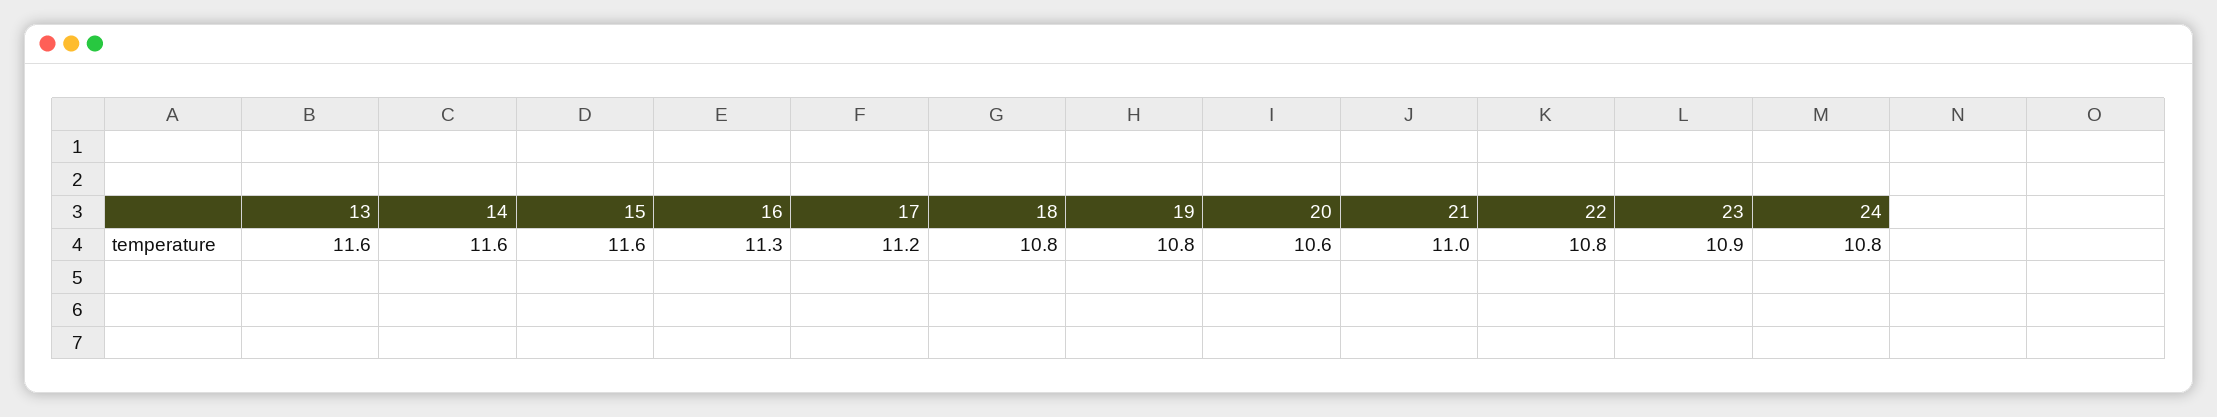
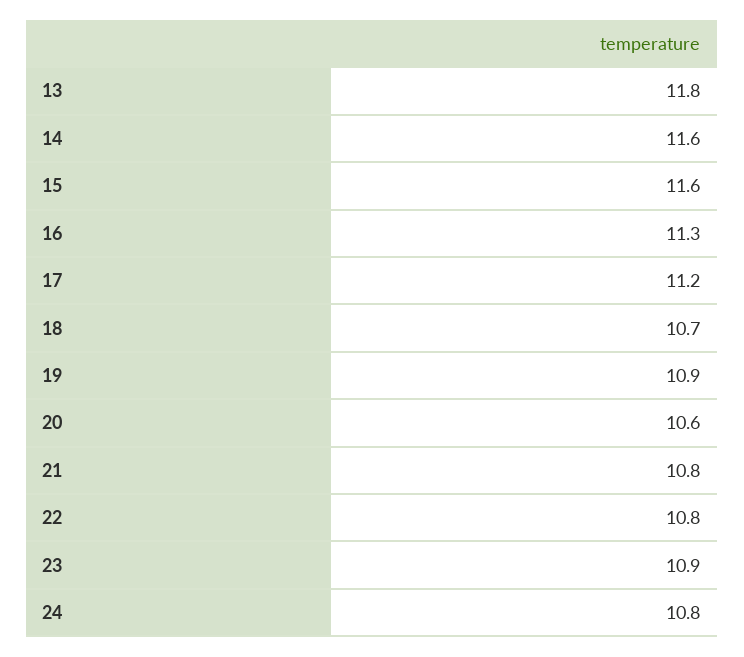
  {
-   "13": 11.6,
+   "13": 11.8,
    "14": 11.6,
    "15": 11.6,
    "16": 11.3,
    "17": 11.2,
-   "18": 10.8,
+   "18": 10.7,
-   "19": 10.8,
+   "19": 10.9,
    "20": 10.6,
-   "21": 11,
+   "21": 10.8,
    "22": 10.8,
    "23": 10.9,
    "24": 10.8
  }

